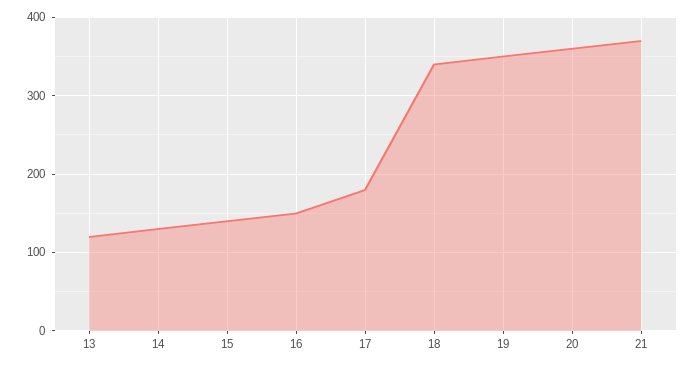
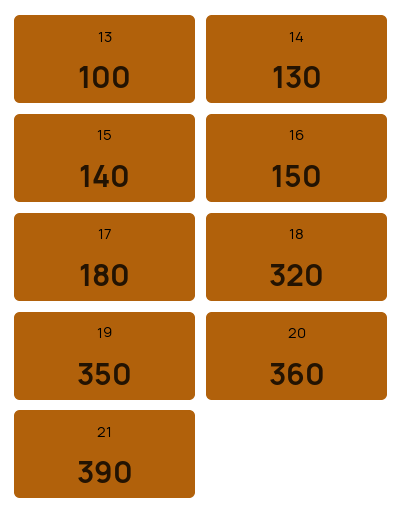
  {
-   "13": 120,
+   "13": 100,
    "14": 130,
    "15": 140,
    "16": 150,
    "17": 180,
-   "18": 340,
+   "18": 320,
    "19": 350,
    "20": 360,
-   "21": 370
+   "21": 390
  }

